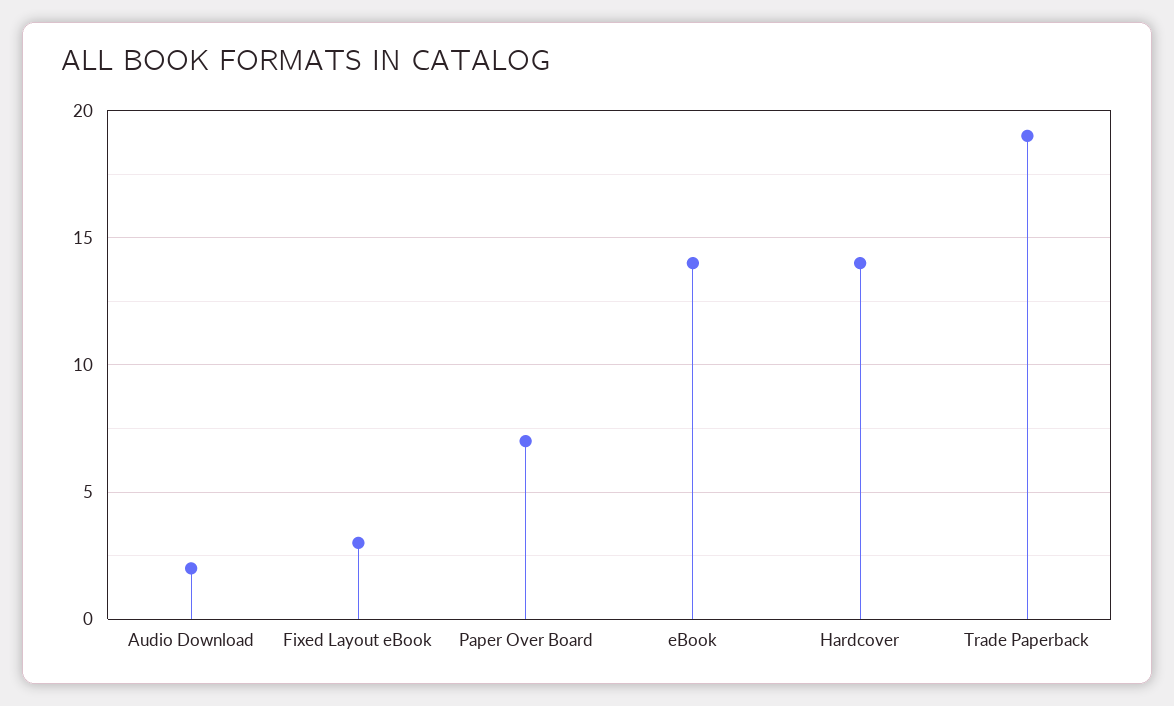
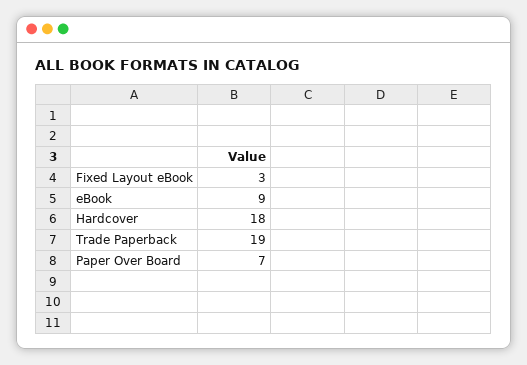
  {
-   "Audio Download": 2,
    "Fixed Layout eBook": 3,
    "Paper Over Board": 7,
-   "eBook": 14,
+   "eBook": 9,
-   "Hardcover": 14,
+   "Hardcover": 18,
    "Trade Paperback": 19
  }

